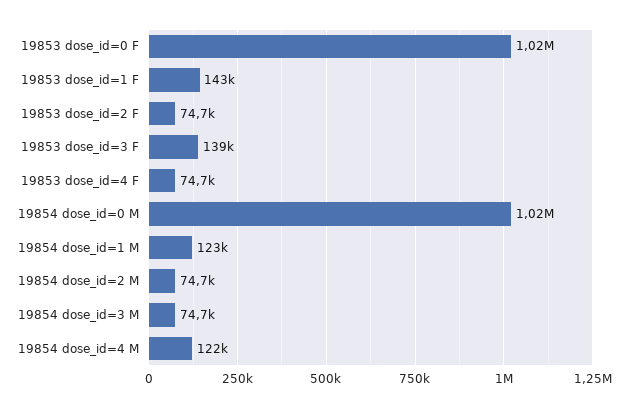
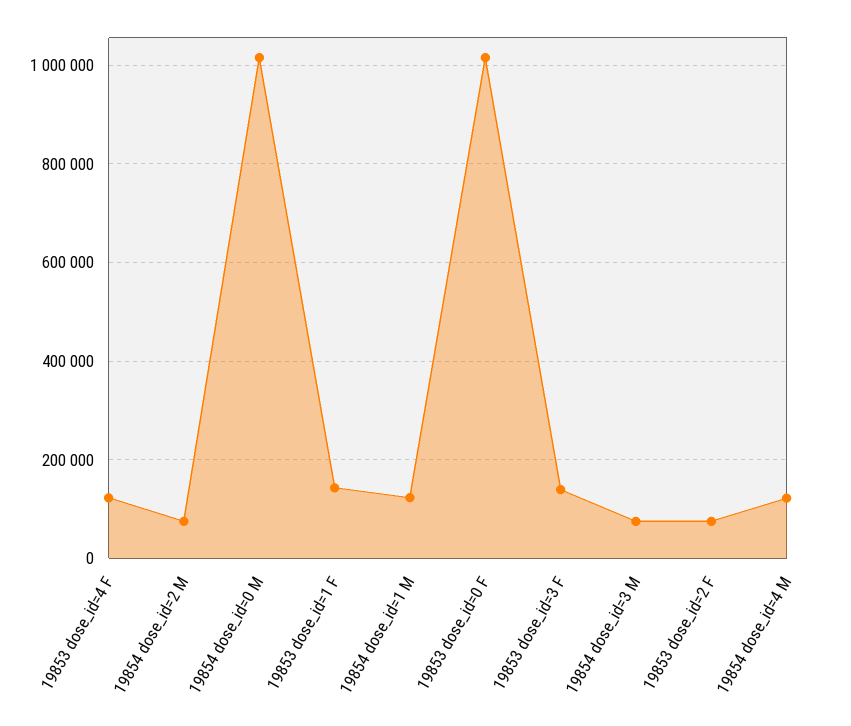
  {
    "19853 dose_id=0 F": 1020000,
    "19853 dose_id=1 F": 143000,
    "19853 dose_id=2 F": 74700,
    "19853 dose_id=3 F": 139000,
-   "19853 dose_id=4 F": 74700,
+   "19853 dose_id=4 F": 120000,
    "19854 dose_id=0 M": 1020000,
    "19854 dose_id=1 M": 123000,
    "19854 dose_id=2 M": 74700,
    "19854 dose_id=3 M": 74700,
    "19854 dose_id=4 M": 122000
  }

